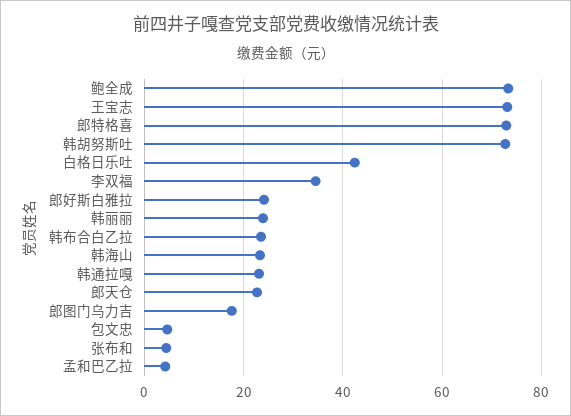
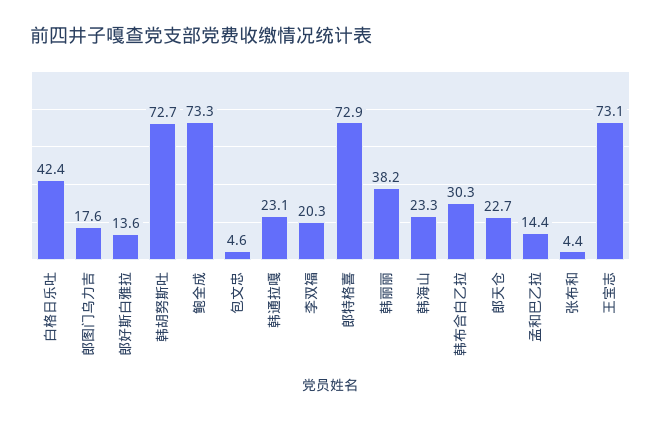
  {
    "鲍全成": 73.3,
    "王宝志": 73.1,
    "郎特格喜": 72.9,
    "韩胡努斯吐": 72.7,
    "白格日乐吐": 42.4,
-   "李双福": 34,
+   "李双福": 20.3,
-   "郎好斯白雅拉": 24,
+   "郎好斯白雅拉": 13.6,
-   "韩丽丽": 24,
+   "韩丽丽": 38.2,
-   "韩布合白乙拉": 24,
+   "韩布合白乙拉": 30.3,
    "韩海山": 23.3,
    "韩通拉嘎": 23.1,
    "郎天仓": 22.7,
    "郎图门乌力吉": 17.6,
    "包文忠": 4.6,
    "张布和": 4.4,
-   "孟和巴乙拉": 4
+   "孟和巴乙拉": 14.4
  }

